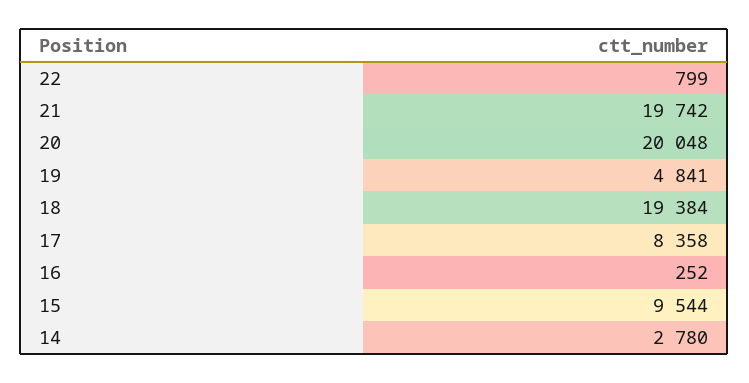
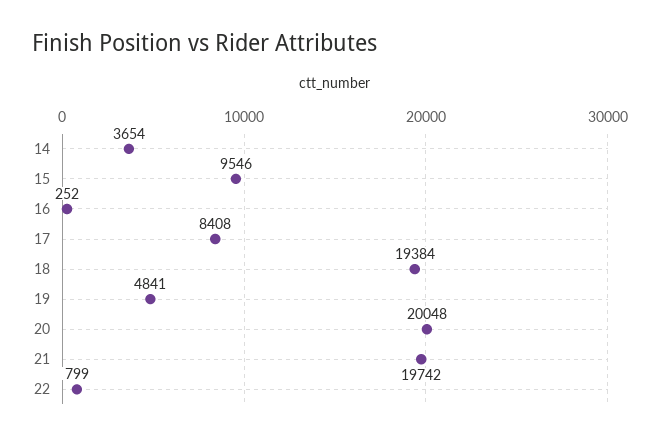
  {
    "22": 799,
    "21": 19742,
    "20": 20048,
    "19": 4841,
    "18": 19384,
-   "17": 8358,
+   "17": 8408,
    "16": 252,
-   "15": 9544,
+   "15": 9546,
-   "14": 2780
+   "14": 3654
  }

